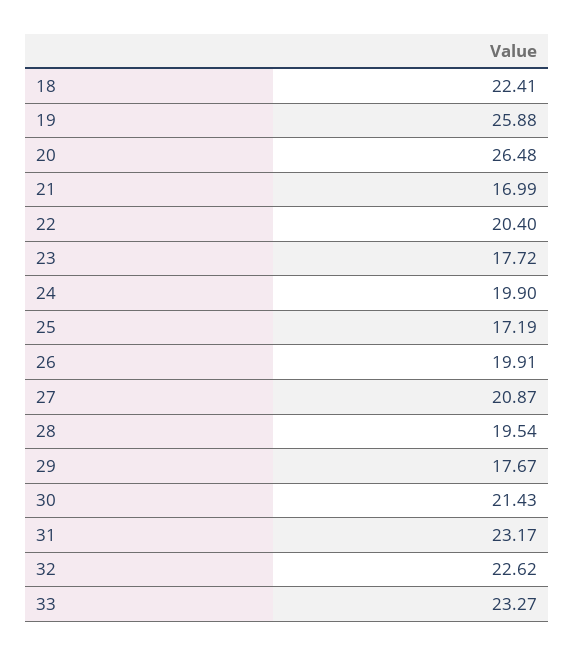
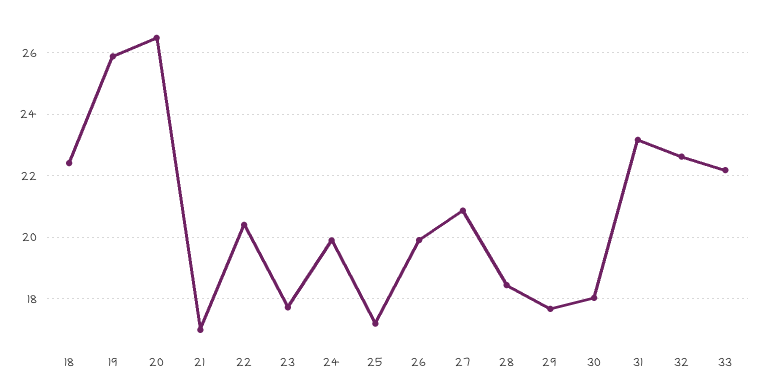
  {
    "18": 22.41,
    "19": 25.88,
    "20": 26.48,
    "21": 16.99,
    "22": 20.4,
    "23": 17.72,
    "24": 19.9,
    "25": 17.19,
    "26": 19.91,
    "27": 20.87,
-   "28": 19.54,
+   "28": 18.4,
    "29": 17.67,
-   "30": 21.43,
+   "30": 18,
    "31": 23.17,
    "32": 22.62,
-   "33": 23.27
+   "33": 22.2
  }

